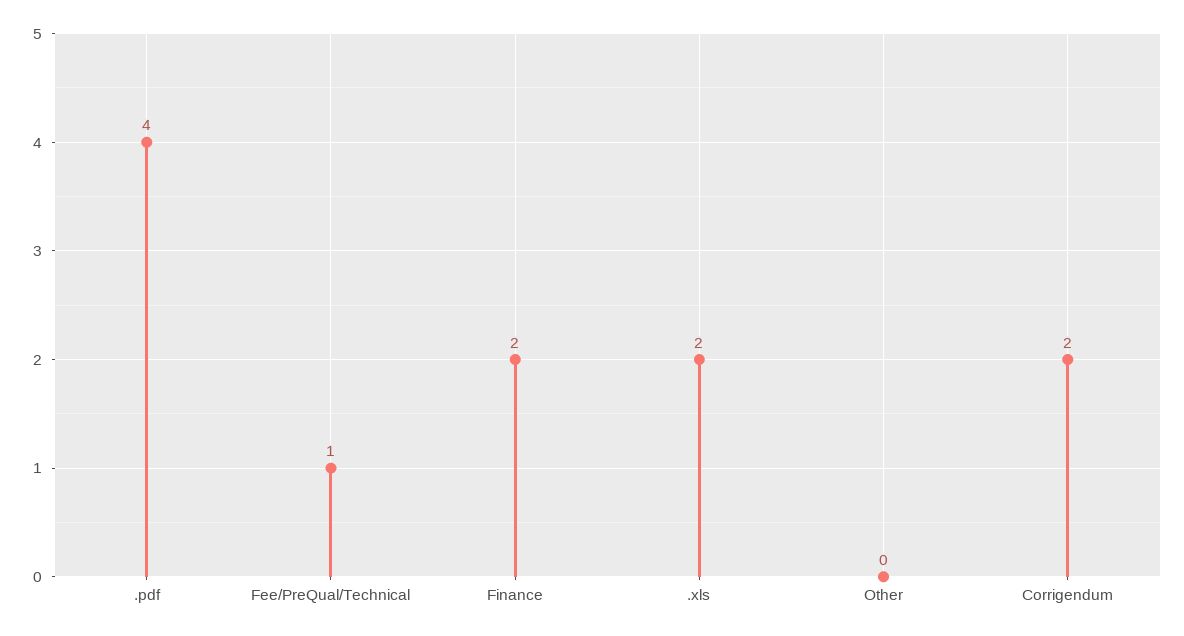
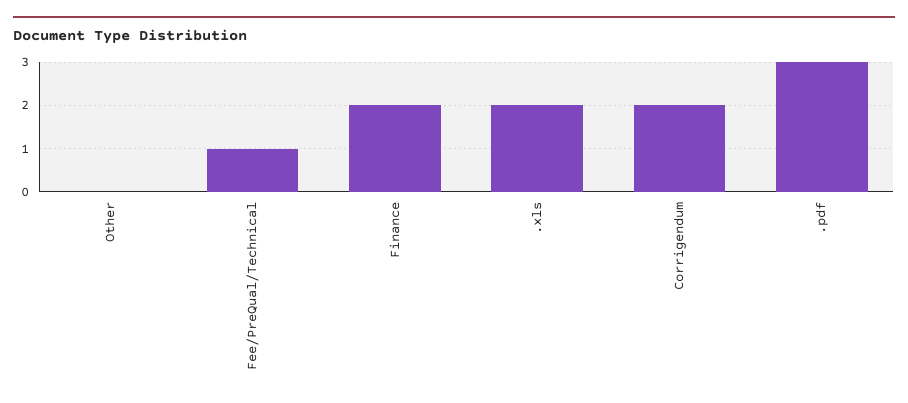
  {
-   ".pdf": 4,
+   ".pdf": 3,
    "Fee/PreQual/Technical": 1,
    "Finance": 2,
    ".xls": 2,
    "Other": 0,
    "Corrigendum": 2
  }

